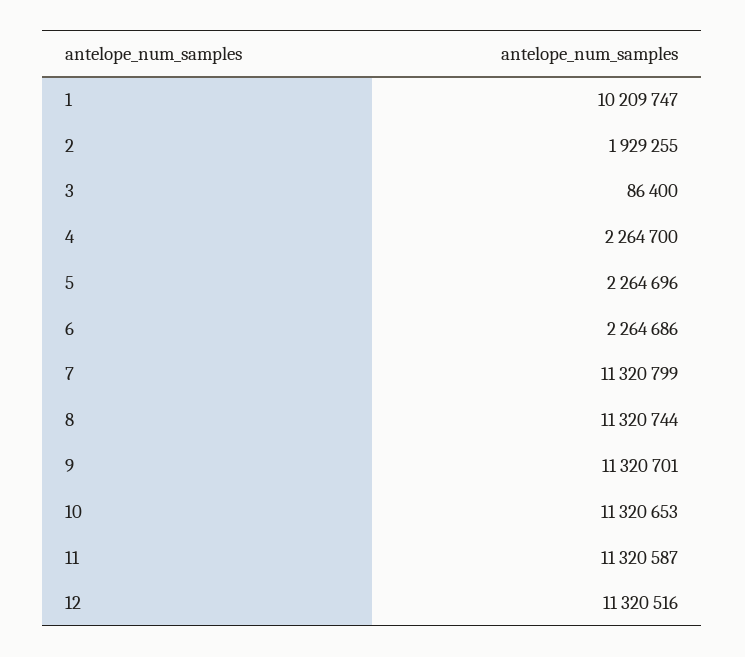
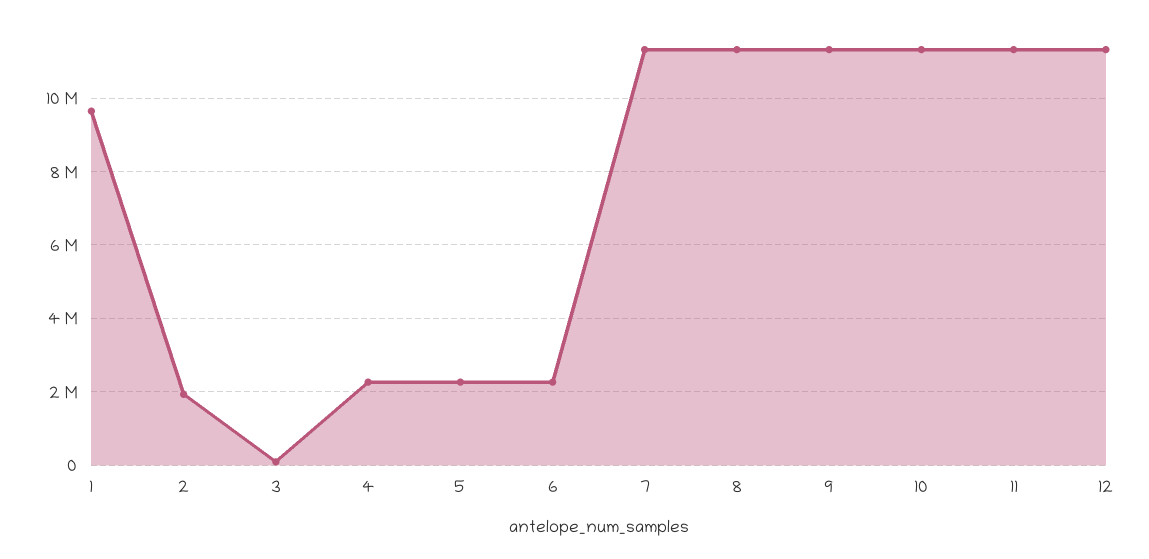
  {
-   "1": 10209747,
+   "1": 9600000,
    "2": 1929255,
    "3": 86400,
    "4": 2264700,
    "5": 2264696,
    "6": 2264686,
    "7": 11320799,
    "8": 11320744,
    "9": 11320701,
    "10": 11320653,
    "11": 11320587,
    "12": 11320516
  }

